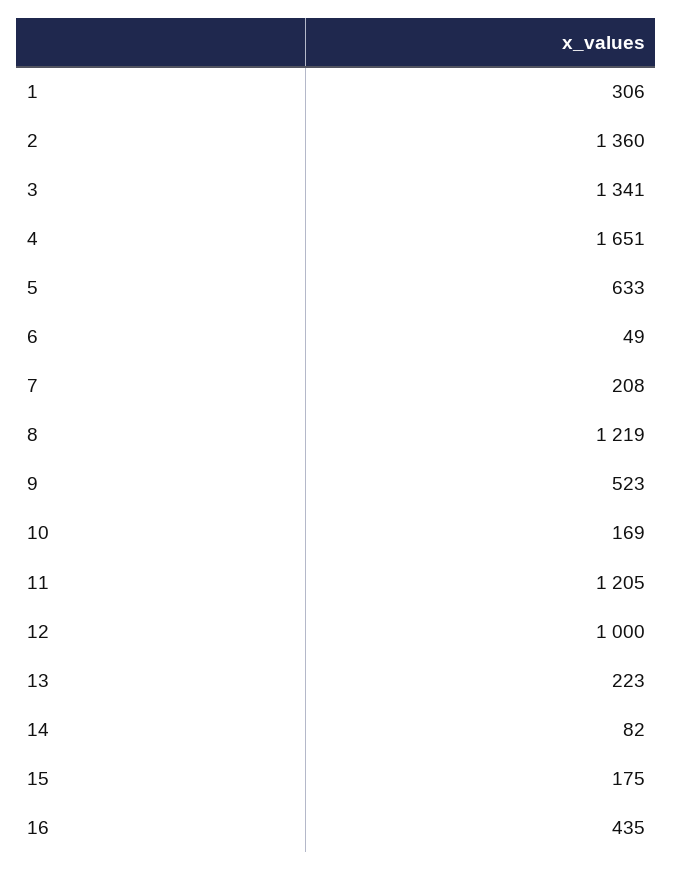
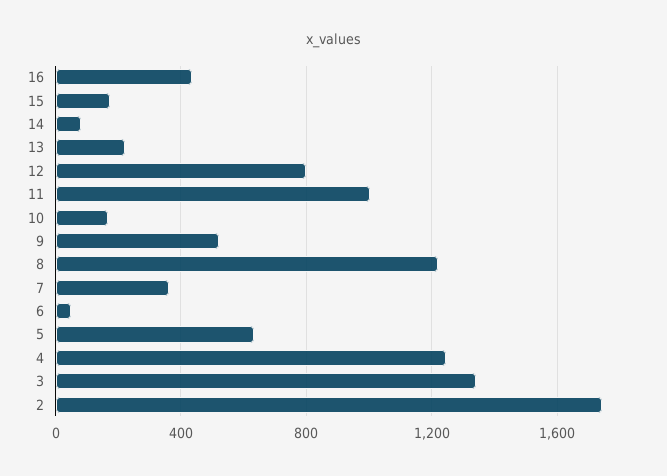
  {
-   "1": 306,
-   "2": 1360,
+   "2": 1750,
    "3": 1341,
-   "4": 1651,
+   "4": 1250,
    "5": 633,
    "6": 49,
-   "7": 208,
+   "7": 350,
    "8": 1219,
    "9": 523,
    "10": 169,
-   "11": 1205,
+   "11": 1000,
-   "12": 1000,
+   "12": 800,
    "13": 223,
    "14": 82,
    "15": 175,
    "16": 435
  }

